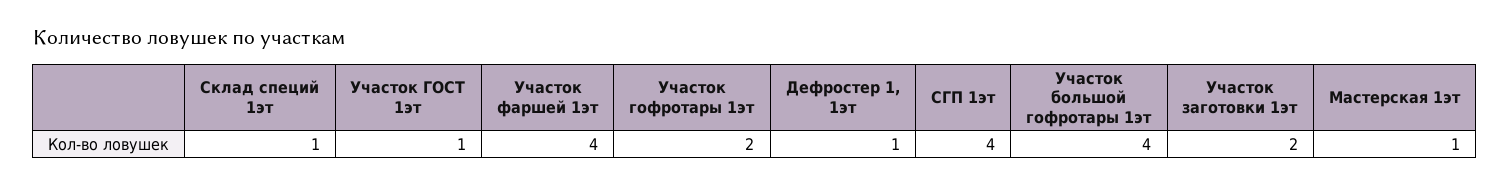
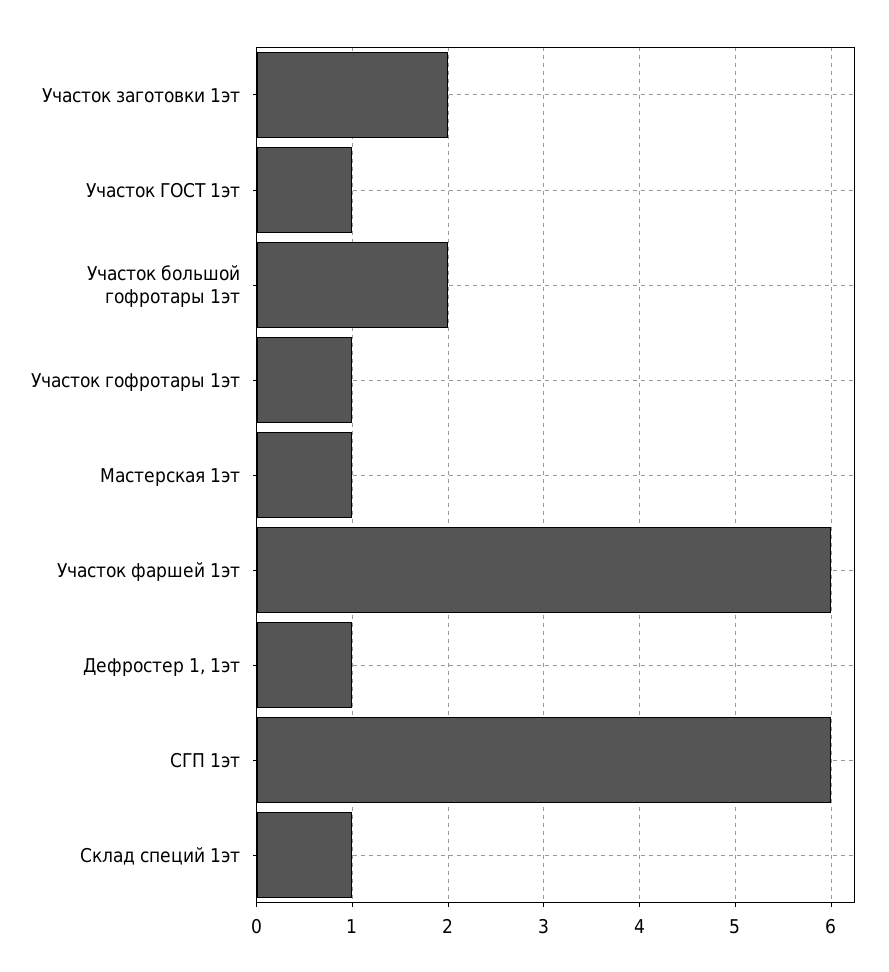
  {
    "Склад специй 1эт": 1,
    "Участок ГОСТ 1эт": 1,
-   "Участок фаршей 1эт": 4,
+   "Участок фаршей 1эт": 6,
-   "Участок гофротары 1эт": 2,
+   "Участок гофротары 1эт": 1,
    "Дефростер 1, 1эт": 1,
-   "СГП 1эт": 4,
+   "СГП 1эт": 6,
-   "Участок большой гофротары 1эт": 4,
+   "Участок большой гофротары 1эт": 2,
    "Участок заготовки 1эт": 2,
    "Мастерская 1эт": 1
  }

